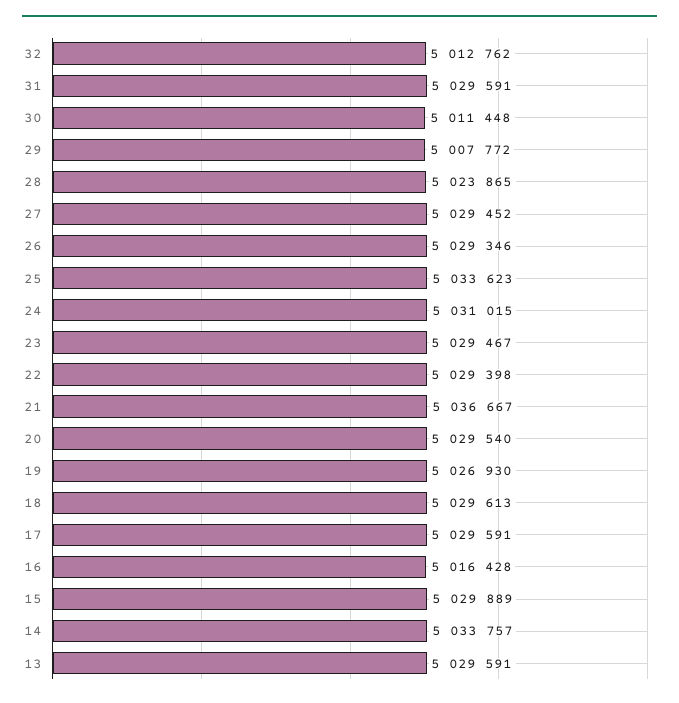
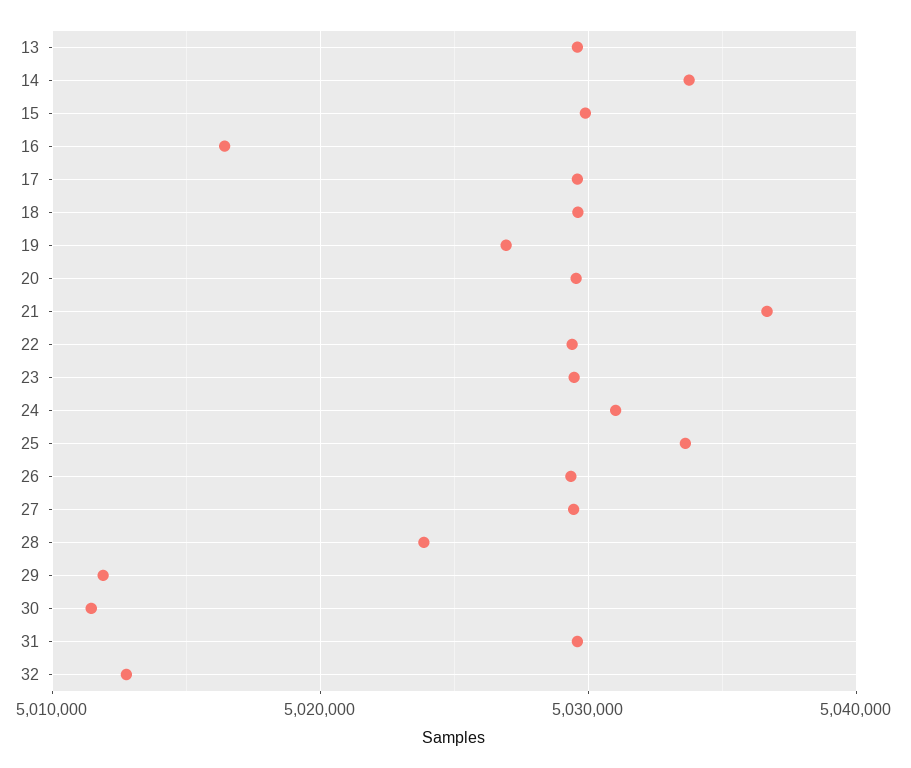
  {
    "32": 5012762,
    "31": 5029591,
    "30": 5011448,
-   "29": 5007772,
+   "29": 5012000,
    "28": 5023865,
    "27": 5029452,
    "26": 5029346,
    "25": 5033623,
    "24": 5031015,
    "23": 5029467,
    "22": 5029398,
    "21": 5036667,
    "20": 5029540,
    "19": 5026930,
    "18": 5029613,
    "17": 5029591,
    "16": 5016428,
    "15": 5029889,
    "14": 5033757,
    "13": 5029591
  }

